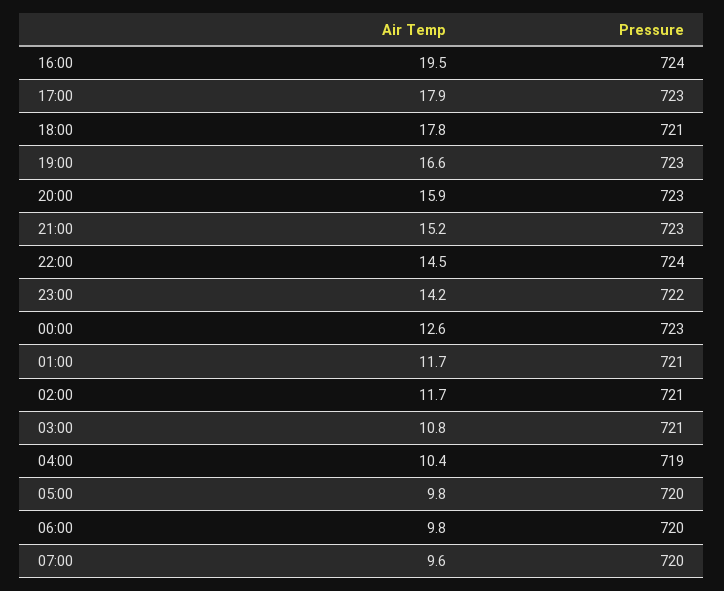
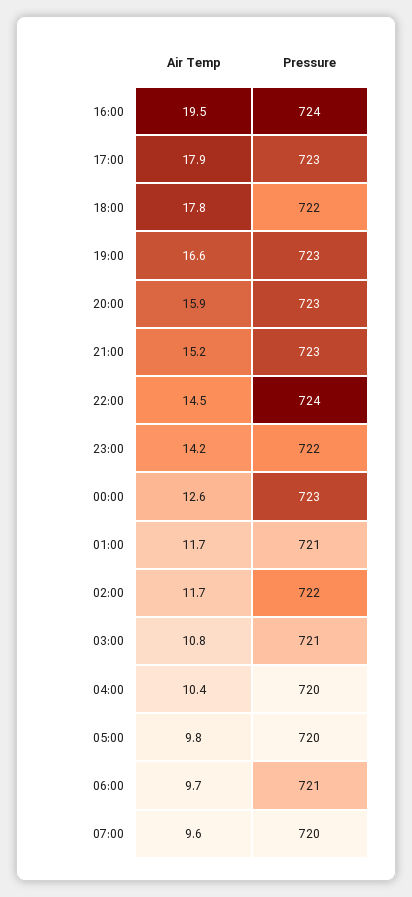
  {
    "Air Temp": {
      "16:00": 19.5,
      "17:00": 17.9,
      "18:00": 17.8,
      "19:00": 16.6,
      "20:00": 15.9,
      "21:00": 15.2,
      "22:00": 14.5,
      "23:00": 14.2,
      "00:00": 12.6,
      "01:00": 11.7,
      "02:00": 11.7,
      "03:00": 10.8,
      "04:00": 10.4,
      "05:00": 9.8,
-     "06:00": 9.8,
+     "06:00": 9.7,
      "07:00": 9.6
    },
    "Pressure": {
      "16:00": 724,
      "17:00": 723,
-     "18:00": 721,
+     "18:00": 722,
      "19:00": 723,
      "20:00": 723,
      "21:00": 723,
      "22:00": 724,
      "23:00": 722,
      "00:00": 723,
      "01:00": 721,
-     "02:00": 721,
+     "02:00": 722,
      "03:00": 721,
-     "04:00": 719,
+     "04:00": 720,
      "05:00": 720,
-     "06:00": 720,
+     "06:00": 721,
      "07:00": 720
    }
  }

